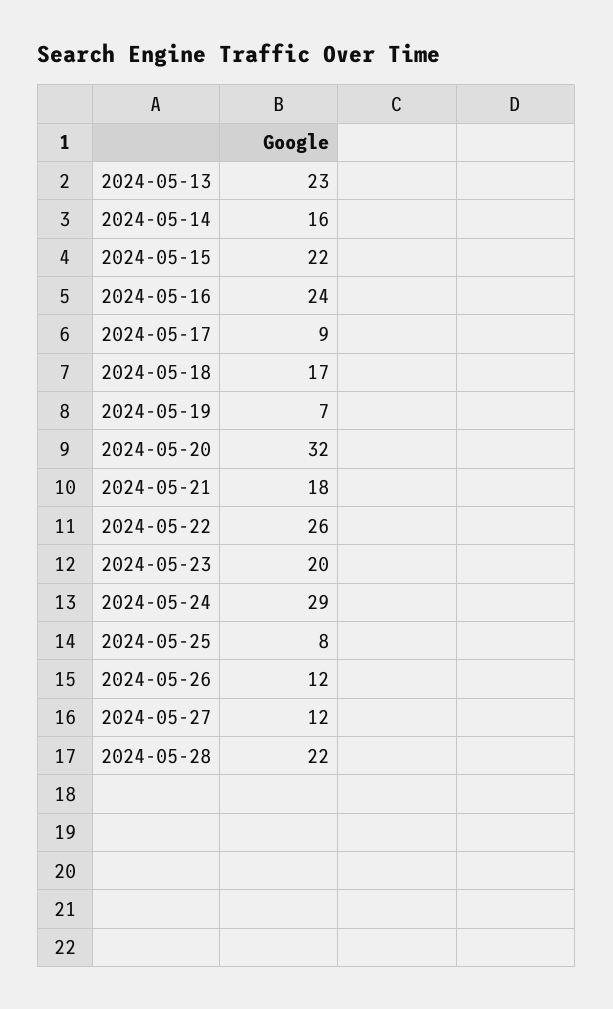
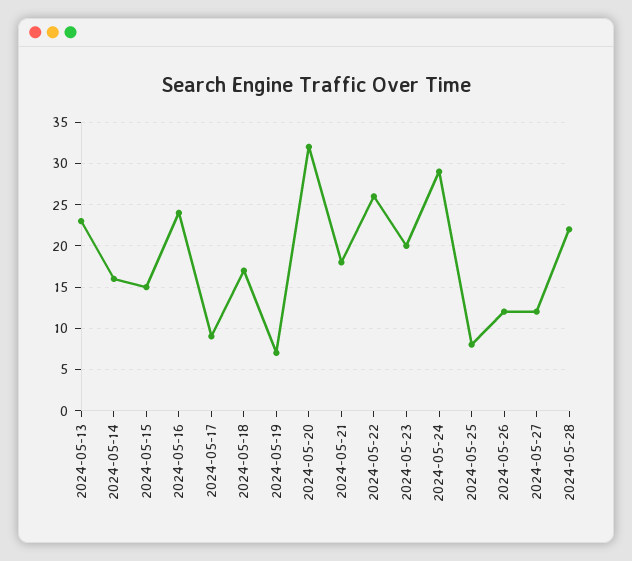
  {
    "2024-05-13": 23,
    "2024-05-14": 16,
-   "2024-05-15": 22,
+   "2024-05-15": 15,
    "2024-05-16": 24,
    "2024-05-17": 9,
    "2024-05-18": 17,
    "2024-05-19": 7,
    "2024-05-20": 32,
    "2024-05-21": 18,
    "2024-05-22": 26,
    "2024-05-23": 20,
    "2024-05-24": 29,
    "2024-05-25": 8,
    "2024-05-26": 12,
    "2024-05-27": 12,
    "2024-05-28": 22
  }

